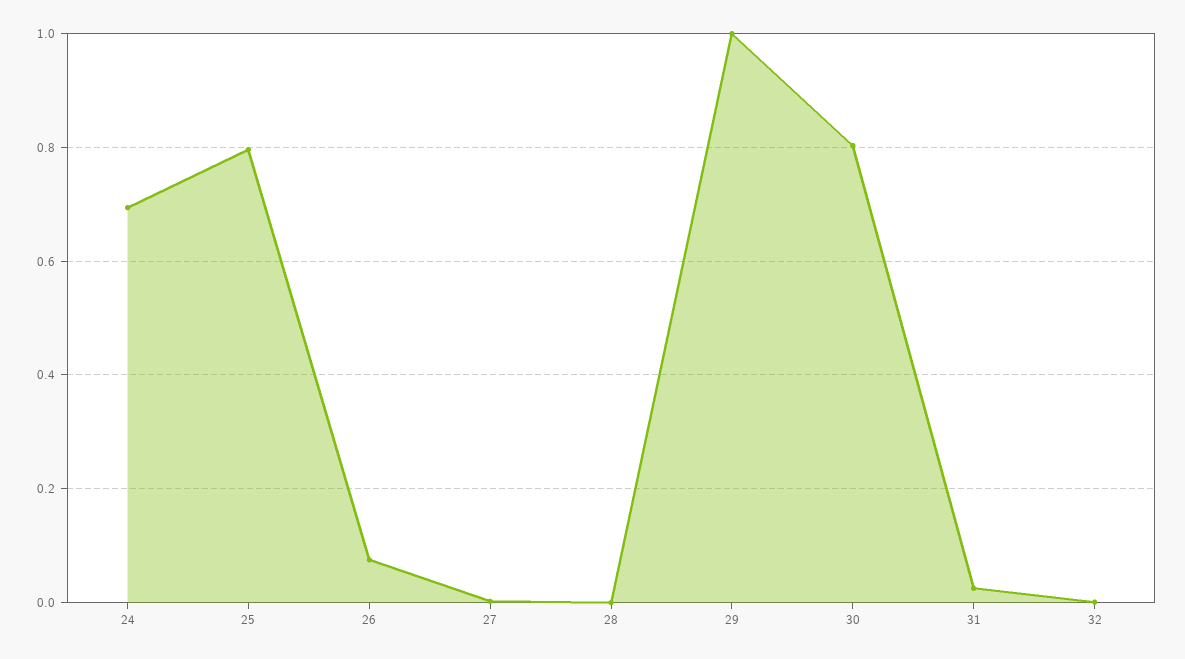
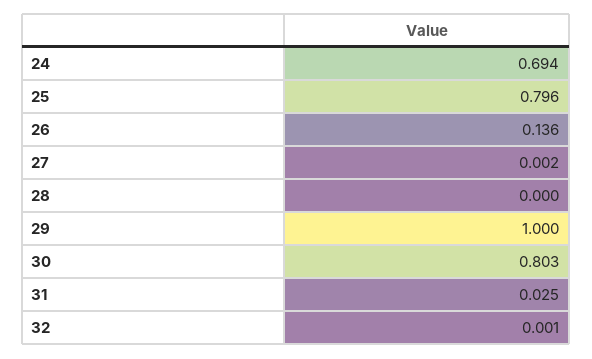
  {
    "24": 0.694,
    "25": 0.796,
-   "26": 0.08,
+   "26": 0.136,
    "27": 0.002,
    "28": 0,
    "29": 1,
    "30": 0.803,
    "31": 0.025,
    "32": 0.001
  }

